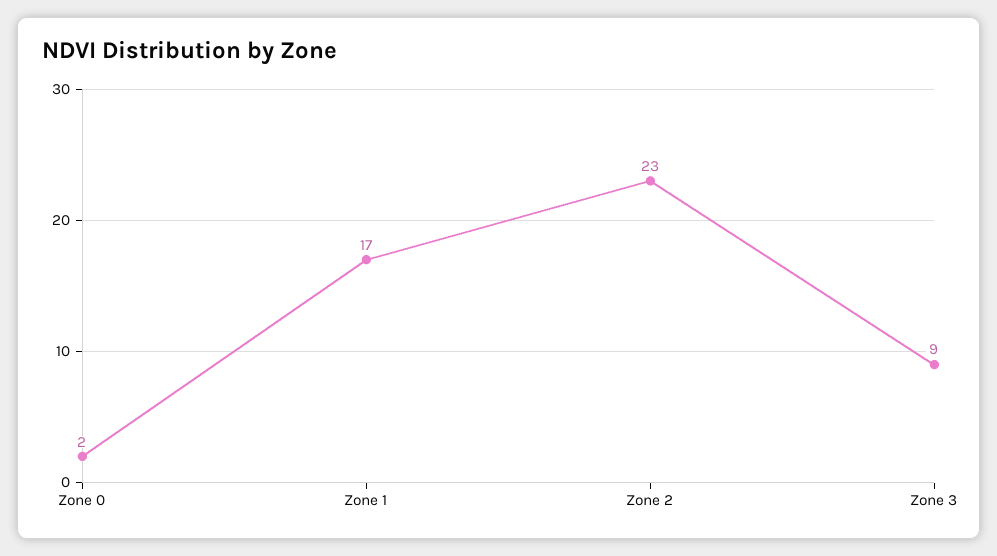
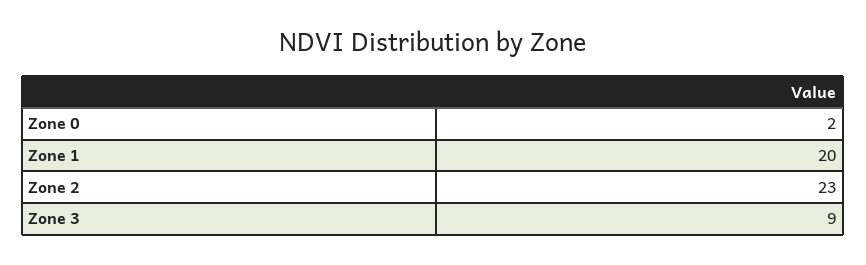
  {
    "Zone 0": 2,
-   "Zone 1": 17,
+   "Zone 1": 20,
    "Zone 2": 23,
    "Zone 3": 9
  }

